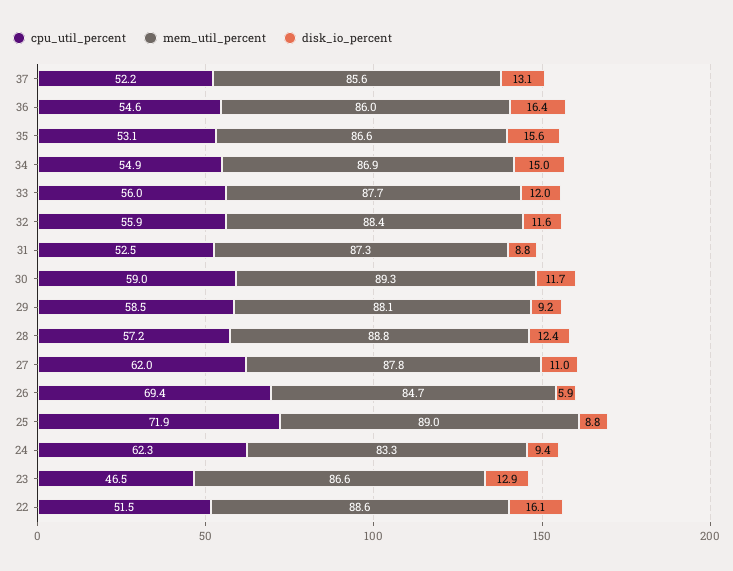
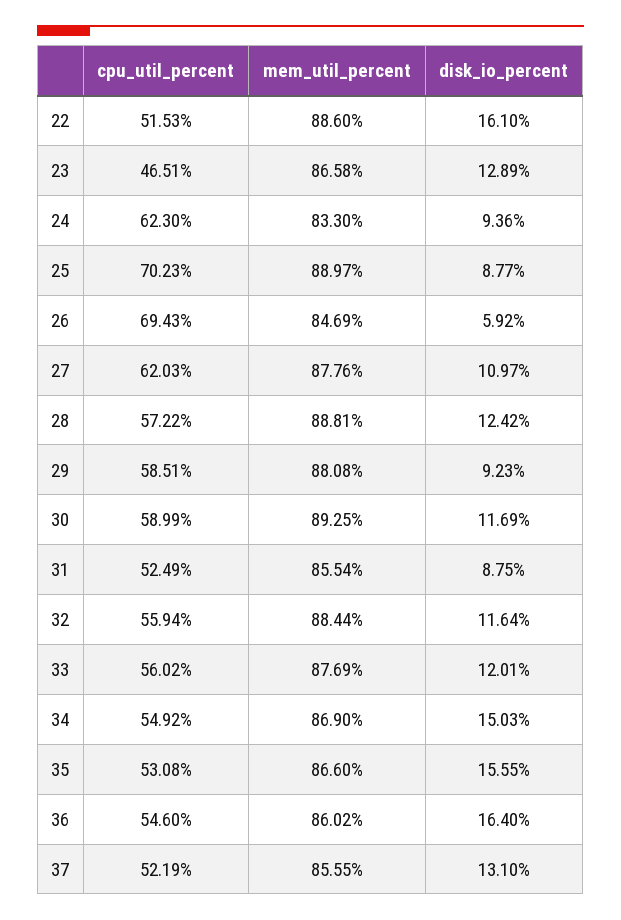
  {
    "cpu_util_percent": {
      "37": 52.19,
      "36": 54.6,
      "35": 53.08,
      "34": 54.92,
      "33": 56.02,
      "32": 55.94,
      "31": 52.49,
      "30": 58.99,
      "29": 58.51,
      "28": 57.22,
      "27": 62.03,
      "26": 69.43,
-     "25": 71.9,
+     "25": 70.23,
      "24": 62.3,
      "23": 46.51,
      "22": 51.53
    },
    "mem_util_percent": {
      "37": 85.55,
      "36": 86.02,
      "35": 86.6,
      "34": 86.9,
      "33": 87.69,
      "32": 88.44,
-     "31": 87.3,
+     "31": 85.54,
      "30": 89.25,
      "29": 88.08,
      "28": 88.81,
      "27": 87.76,
      "26": 84.69,
      "25": 88.97,
      "24": 83.3,
      "23": 86.58,
      "22": 88.6
    },
    "disk_io_percent": {
      "37": 13.1,
      "36": 16.4,
      "35": 15.55,
      "34": 15.03,
      "33": 12.01,
      "32": 11.64,
      "31": 8.75,
      "30": 11.69,
      "29": 9.23,
      "28": 12.42,
      "27": 10.97,
      "26": 5.92,
      "25": 8.77,
      "24": 9.36,
      "23": 12.89,
      "22": 16.1
    }
  }

